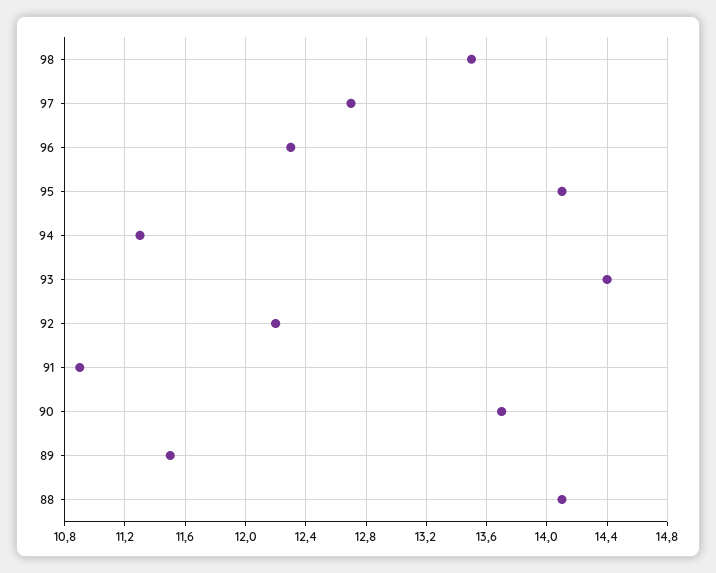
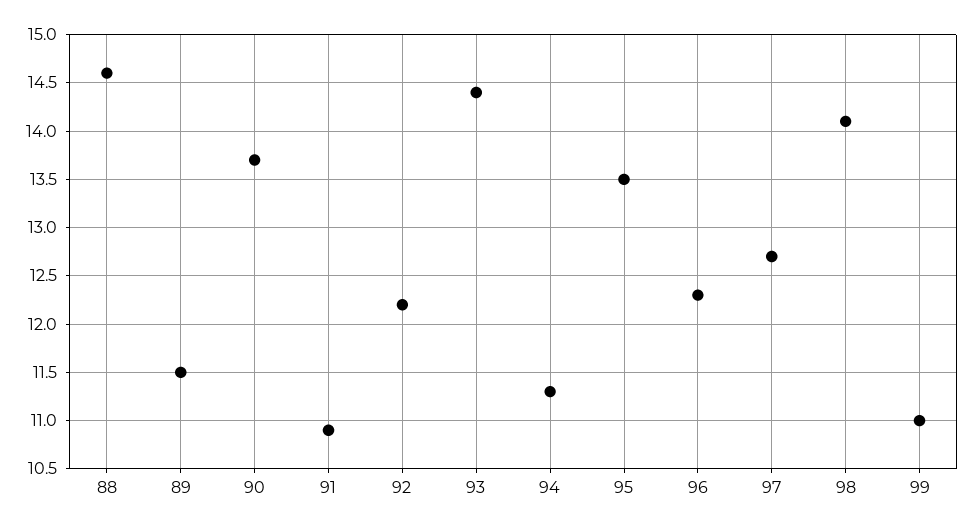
  {
-   "98": 13.5,
+   "98": 14.1,
    "97": 12.7,
    "96": 12.3,
-   "95": 14.1,
+   "95": 13.5,
    "94": 11.3,
    "93": 14.4,
    "92": 12.2,
    "91": 10.9,
    "90": 13.7,
    "89": 11.5,
-   "88": 14.1
+   "88": 14.6,
+   "99": 11
  }

